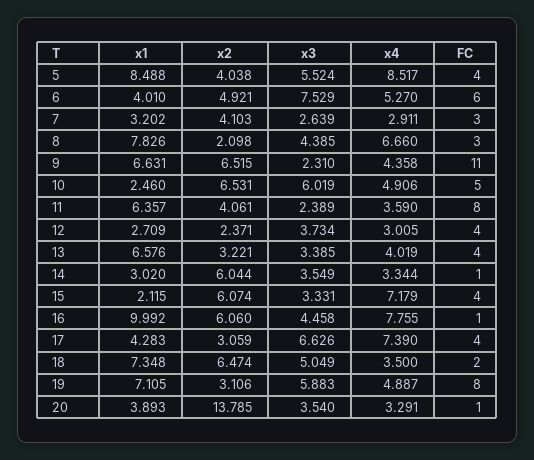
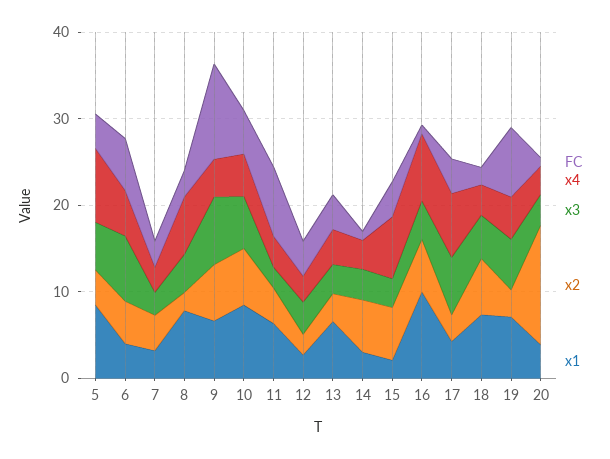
  {
    "x1": {
      "5": 8.488,
      "6": 4.01,
      "7": 3.202,
      "8": 7.826,
      "9": 6.631,
-     "10": 2.46,
+     "10": 8,
      "11": 6.357,
      "12": 2.709,
      "13": 6.576,
      "14": 3.02,
      "15": 2.115,
      "16": 9.992,
      "17": 4.283,
      "18": 7.348,
      "19": 7.105,
      "20": 3.893
    },
    "x2": {
      "5": 4.038,
      "6": 4.921,
      "7": 4.103,
      "8": 2.098,
      "9": 6.515,
      "10": 6.531,
      "11": 4.061,
      "12": 2.371,
      "13": 3.221,
      "14": 6.044,
      "15": 6.074,
      "16": 6.06,
      "17": 3.059,
      "18": 6.474,
      "19": 3.106,
      "20": 13.785
    },
    "x3": {
      "5": 5.524,
      "6": 7.529,
      "7": 2.639,
      "8": 4.385,
-     "9": 2.31,
+     "9": 8,
      "10": 6.019,
      "11": 2.389,
      "12": 3.734,
      "13": 3.385,
      "14": 3.549,
      "15": 3.331,
      "16": 4.458,
      "17": 6.626,
      "18": 5.049,
      "19": 5.883,
      "20": 3.54
    },
    "x4": {
      "5": 8.517,
      "6": 5.27,
      "7": 2.911,
      "8": 6.66,
      "9": 4.358,
      "10": 4.906,
      "11": 3.59,
      "12": 3.005,
      "13": 4.019,
      "14": 3.344,
      "15": 7.179,
      "16": 7.755,
      "17": 7.39,
      "18": 3.5,
      "19": 4.887,
      "20": 3.291
    },
    "FC": {
      "5": 4,
      "6": 6,
      "7": 3,
      "8": 3,
      "9": 11,
      "10": 5,
      "11": 8,
      "12": 4,
      "13": 4,
      "14": 1,
      "15": 4,
      "16": 1,
      "17": 4,
      "18": 2,
      "19": 8,
      "20": 1
    }
  }

